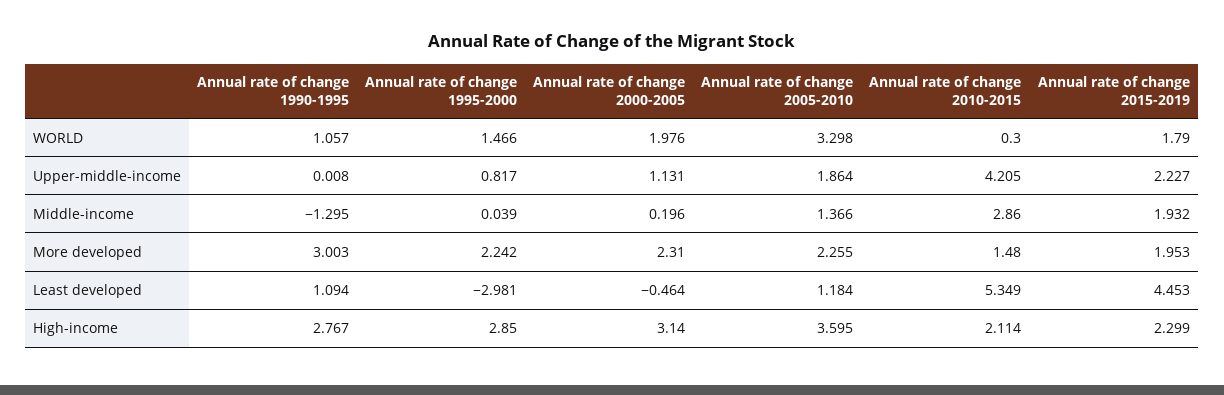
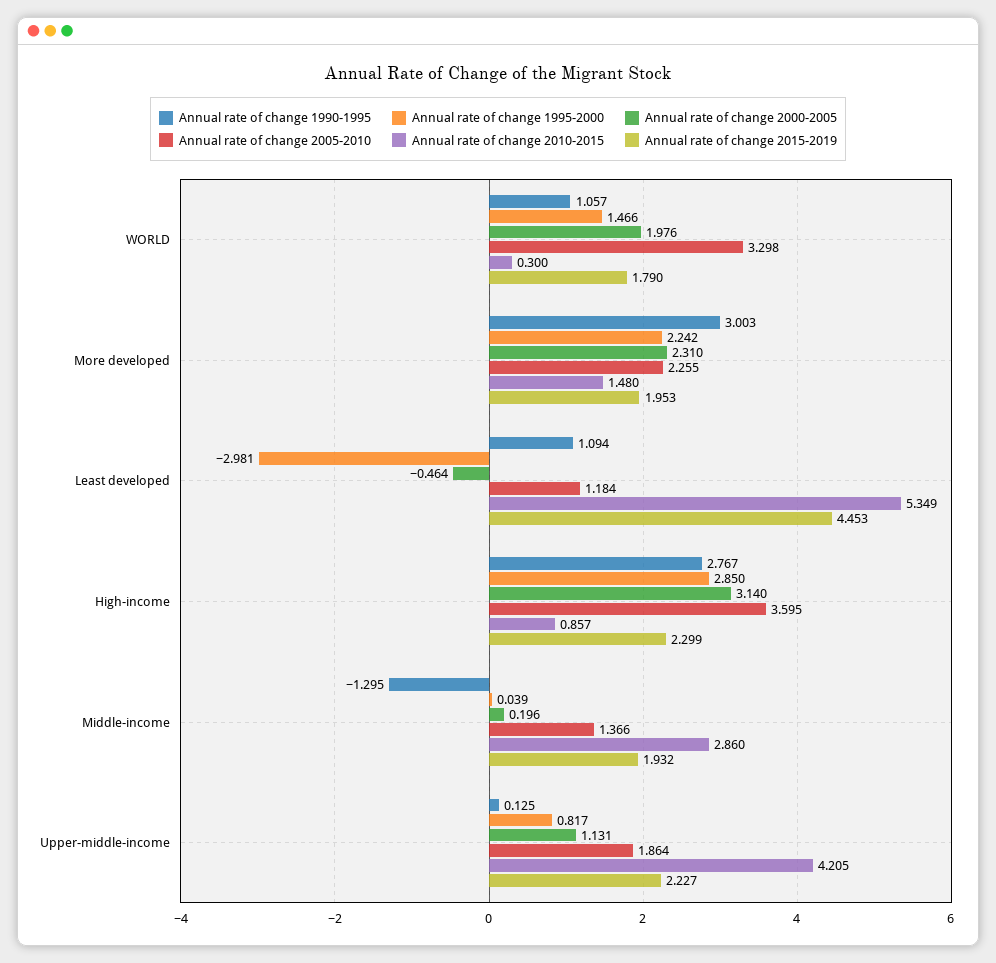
  {
    "Annual rate of change 1990-1995": {
      "WORLD": 1.057,
-     "Upper-middle-income": 0.008,
+     "Upper-middle-income": 0.125,
      "Middle-income": -1.295,
      "More developed": 3.003,
      "Least developed": 1.094,
      "High-income": 2.767
    },
    "Annual rate of change 1995-2000": {
      "WORLD": 1.466,
      "Upper-middle-income": 0.817,
      "Middle-income": 0.039,
      "More developed": 2.242,
      "Least developed": -2.981,
      "High-income": 2.85
    },
    "Annual rate of change 2000-2005": {
      "WORLD": 1.976,
      "Upper-middle-income": 1.131,
      "Middle-income": 0.196,
      "More developed": 2.31,
      "Least developed": -0.464,
      "High-income": 3.14
    },
    "Annual rate of change 2005-2010": {
      "WORLD": 3.298,
      "Upper-middle-income": 1.864,
      "Middle-income": 1.366,
      "More developed": 2.255,
      "Least developed": 1.184,
      "High-income": 3.595
    },
    "Annual rate of change 2010-2015": {
      "WORLD": 0.3,
      "Upper-middle-income": 4.205,
      "Middle-income": 2.86,
      "More developed": 1.48,
      "Least developed": 5.349,
-     "High-income": 2.114
+     "High-income": 0.857
    },
    "Annual rate of change 2015-2019": {
      "WORLD": 1.79,
      "Upper-middle-income": 2.227,
      "Middle-income": 1.932,
      "More developed": 1.953,
      "Least developed": 4.453,
      "High-income": 2.299
    }
  }

